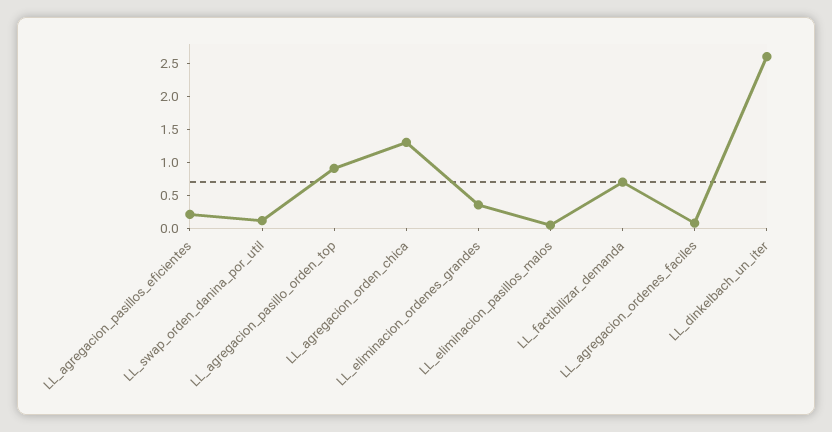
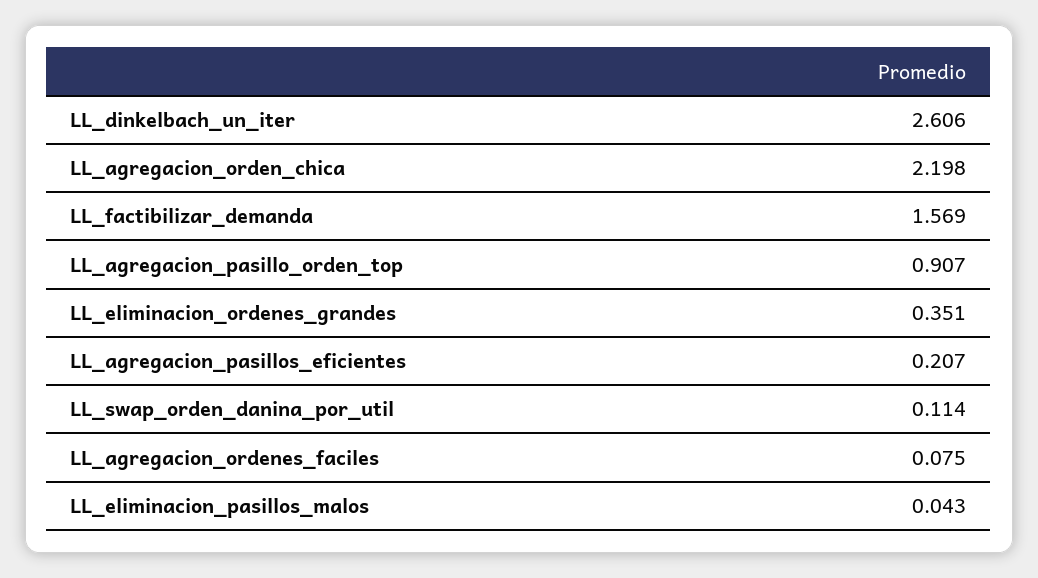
  {
    "LL_agregacion_pasillos_eficientes": 0.207,
    "LL_swap_orden_danina_por_util": 0.114,
    "LL_agregacion_pasillo_orden_top": 0.907,
-   "LL_agregacion_orden_chica": 1.25,
+   "LL_agregacion_orden_chica": 2.198,
    "LL_eliminacion_ordenes_grandes": 0.351,
    "LL_eliminacion_pasillos_malos": 0.043,
-   "LL_factibilizar_demanda": 0.75,
+   "LL_factibilizar_demanda": 1.569,
    "LL_agregacion_ordenes_faciles": 0.075,
    "LL_dinkelbach_un_iter": 2.606
  }

